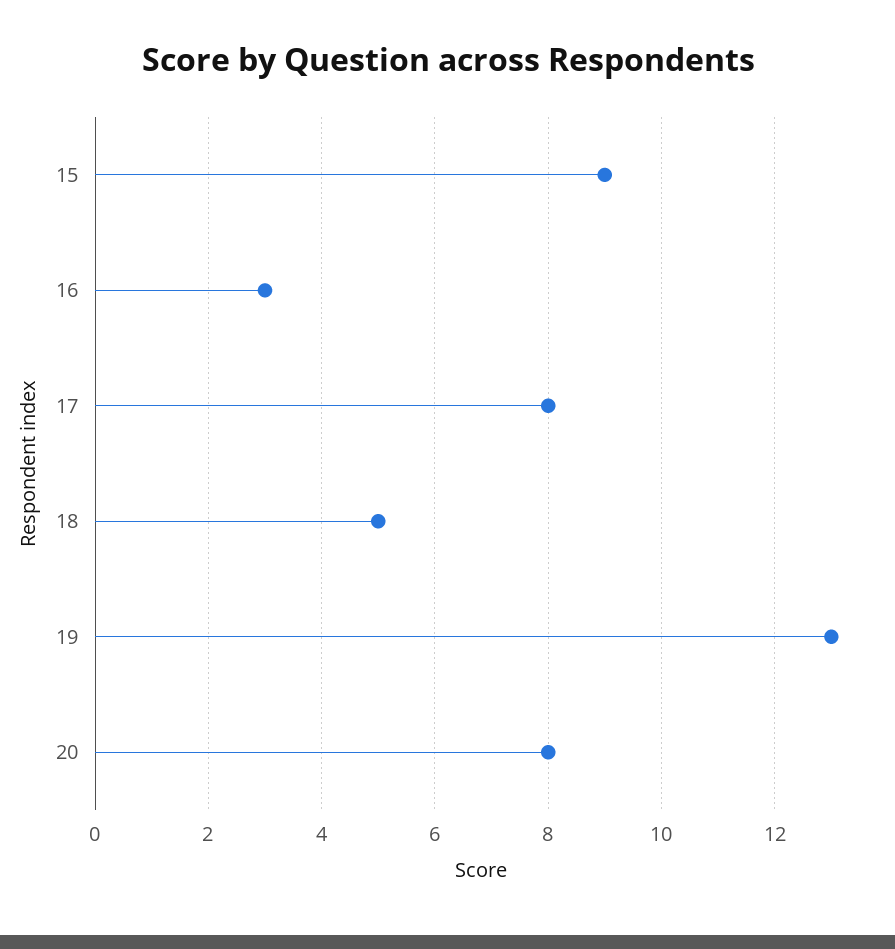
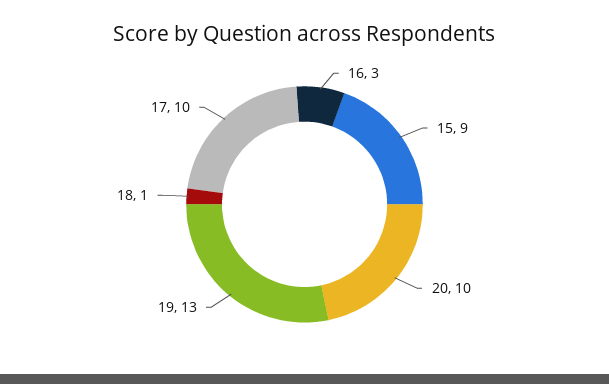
  {
    "15": 9,
    "16": 3,
-   "17": 8,
+   "17": 10,
-   "18": 5,
+   "18": 1,
    "19": 13,
-   "20": 8
+   "20": 10
  }

